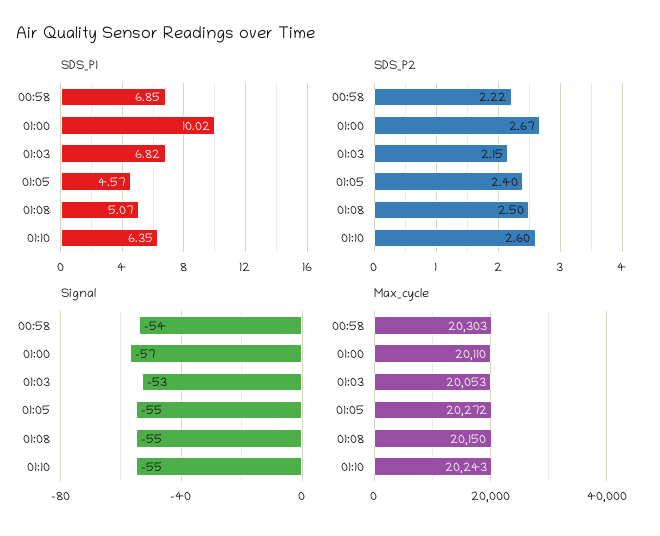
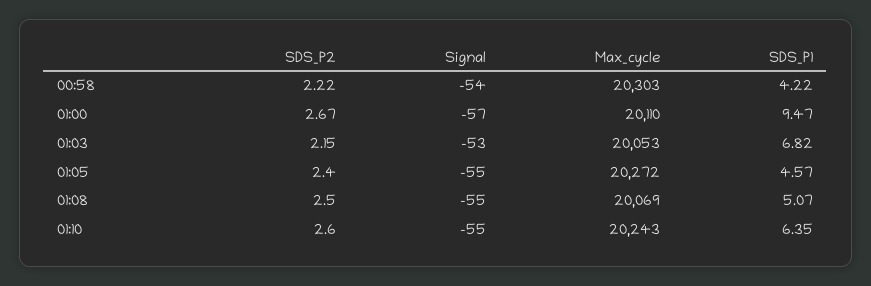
  {
    "SDS_P1": {
-     "00:58": 6.85,
+     "00:58": 4.22,
-     "01:00": 10.02,
+     "01:00": 9.47,
      "01:03": 6.82,
      "01:05": 4.57,
      "01:08": 5.07,
      "01:10": 6.35
    },
    "SDS_P2": {
      "00:58": 2.22,
      "01:00": 2.67,
      "01:03": 2.15,
      "01:05": 2.4,
      "01:08": 2.5,
      "01:10": 2.6
    },
    "Signal": {
      "00:58": -54,
      "01:00": -57,
      "01:03": -53,
      "01:05": -55,
      "01:08": -55,
      "01:10": -55
    },
    "Max_cycle": {
      "00:58": 20303,
      "01:00": 20110,
      "01:03": 20053,
      "01:05": 20272,
-     "01:08": 20150,
+     "01:08": 20069,
      "01:10": 20243
    }
  }

